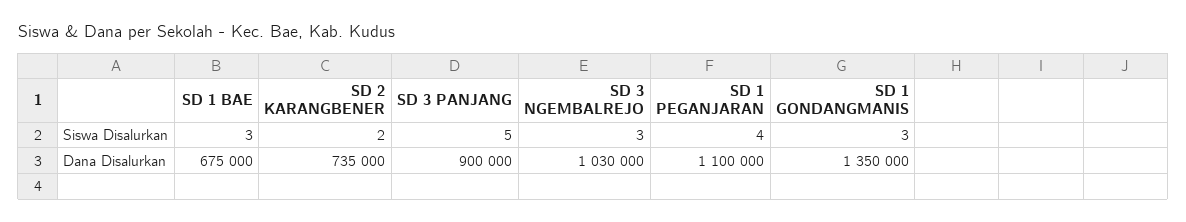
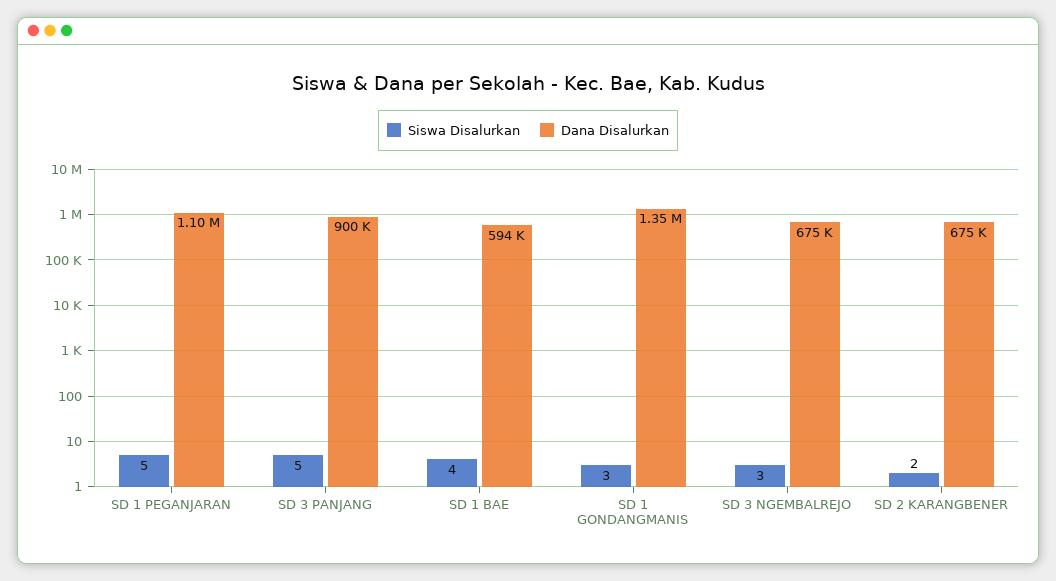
  {
    "Siswa Disalurkan": {
-     "SD 1 BAE": 3,
+     "SD 1 BAE": 4,
      "SD 2 KARANGBENER": 2,
      "SD 3 PANJANG": 5,
      "SD 3 NGEMBALREJO": 3,
-     "SD 1 PEGANJARAN": 4,
+     "SD 1 PEGANJARAN": 5,
      "SD 1 GONDANGMANIS": 3
    },
    "Dana Disalurkan": {
-     "SD 1 BAE": 675000,
+     "SD 1 BAE": 594000,
-     "SD 2 KARANGBENER": 735000,
+     "SD 2 KARANGBENER": 675000,
      "SD 3 PANJANG": 900000,
-     "SD 3 NGEMBALREJO": 1030000,
+     "SD 3 NGEMBALREJO": 675000,
      "SD 1 PEGANJARAN": 1100000,
      "SD 1 GONDANGMANIS": 1350000
    }
  }

